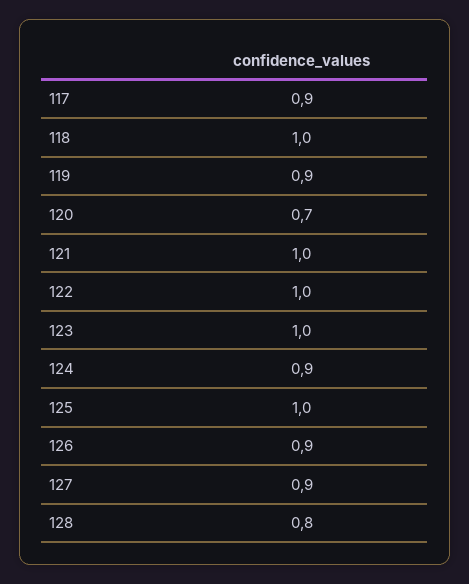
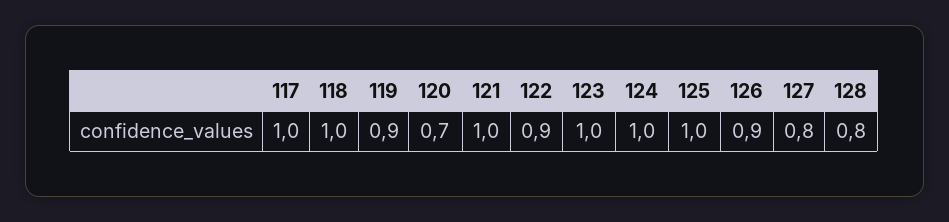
  {
-   "117": 0.9,
+   "117": 1,
    "118": 1,
    "119": 0.9,
    "120": 0.7,
    "121": 1,
-   "122": 1,
+   "122": 0.9,
    "123": 1,
-   "124": 0.9,
+   "124": 1,
    "125": 1,
    "126": 0.9,
-   "127": 0.9,
+   "127": 0.8,
    "128": 0.8
  }

